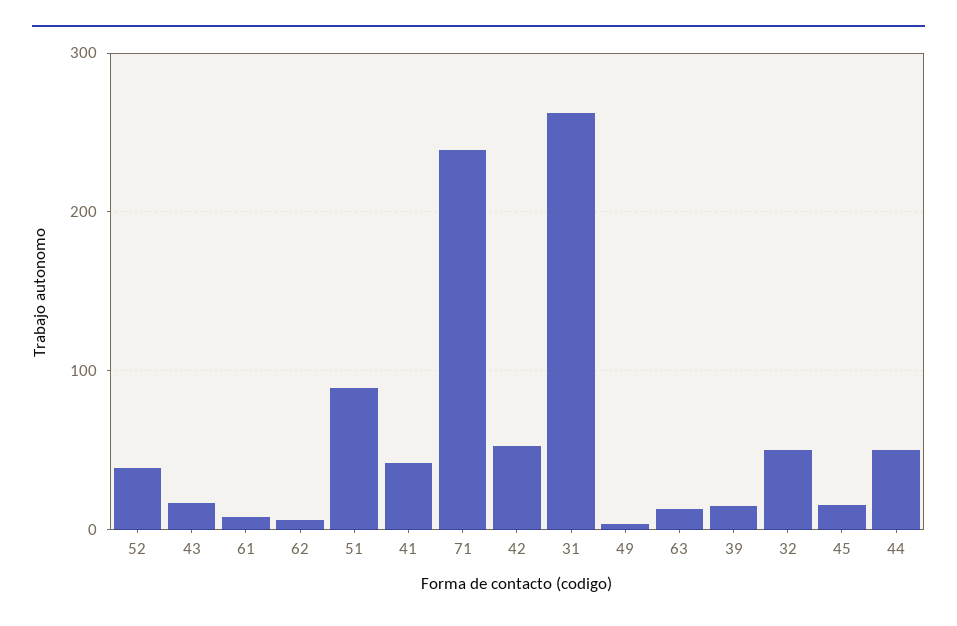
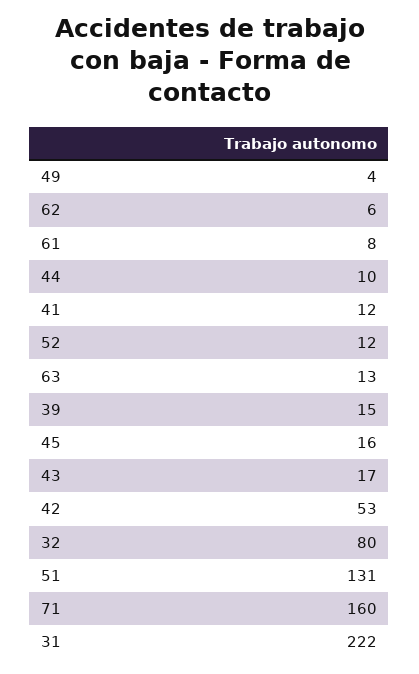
  {
-   "52": 40,
+   "52": 12,
    "43": 17,
    "61": 8,
    "62": 6,
-   "51": 90,
+   "51": 131,
-   "41": 40,
+   "41": 12,
-   "71": 240,
+   "71": 160,
    "42": 53,
-   "31": 260,
+   "31": 222,
    "49": 4,
    "63": 13,
    "39": 15,
-   "32": 50,
+   "32": 80,
    "45": 16,
-   "44": 50
+   "44": 10
  }

